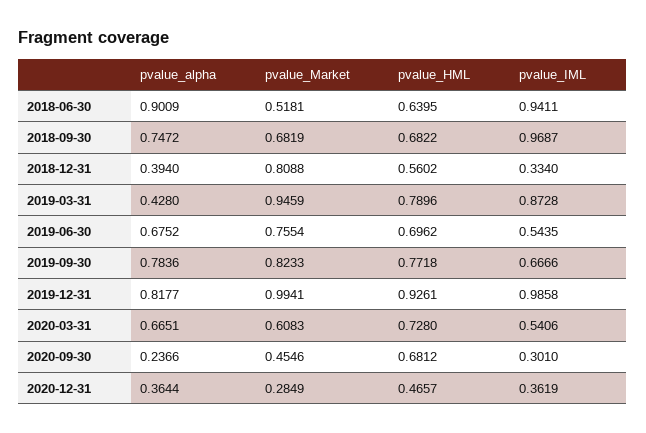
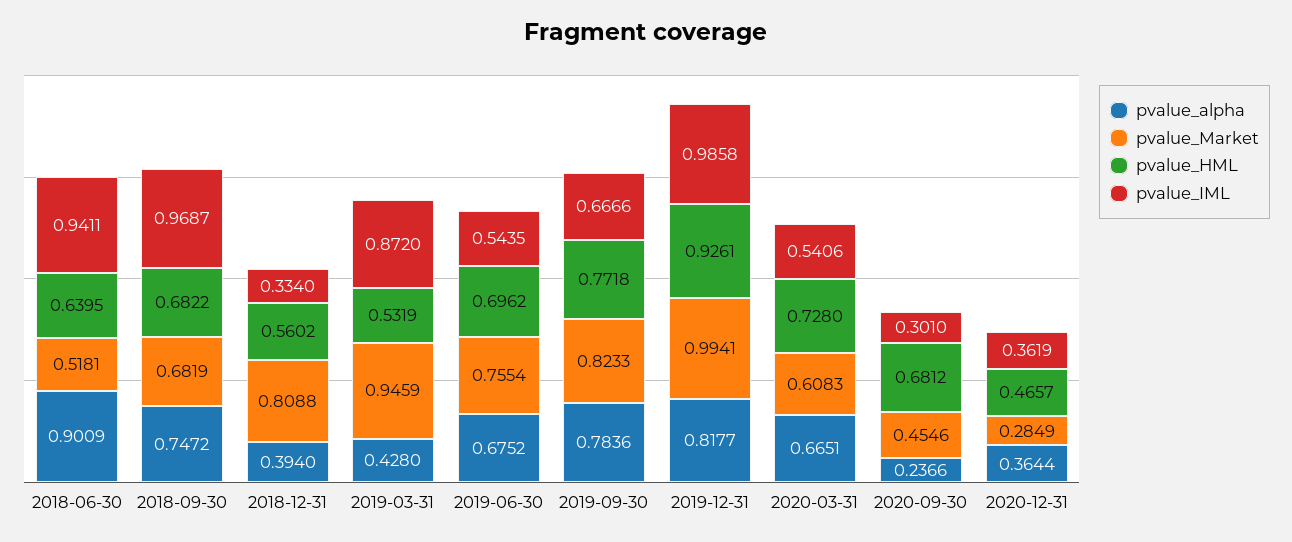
  {
    "pvalue_alpha": {
      "2018-06-30": 0.9009,
      "2018-09-30": 0.7472,
      "2018-12-31": 0.394,
      "2019-03-31": 0.428,
      "2019-06-30": 0.6752,
      "2019-09-30": 0.7836,
      "2019-12-31": 0.8177,
      "2020-03-31": 0.6651,
      "2020-09-30": 0.2366,
      "2020-12-31": 0.3644
    },
    "pvalue_Market": {
      "2018-06-30": 0.5181,
      "2018-09-30": 0.6819,
      "2018-12-31": 0.8088,
      "2019-03-31": 0.9459,
      "2019-06-30": 0.7554,
      "2019-09-30": 0.8233,
      "2019-12-31": 0.9941,
      "2020-03-31": 0.6083,
      "2020-09-30": 0.4546,
      "2020-12-31": 0.2849
    },
    "pvalue_HML": {
      "2018-06-30": 0.6395,
      "2018-09-30": 0.6822,
      "2018-12-31": 0.5602,
-     "2019-03-31": 0.7896,
+     "2019-03-31": 0.5319,
      "2019-06-30": 0.6962,
      "2019-09-30": 0.7718,
      "2019-12-31": 0.9261,
      "2020-03-31": 0.728,
      "2020-09-30": 0.6812,
      "2020-12-31": 0.4657
    },
    "pvalue_IML": {
      "2018-06-30": 0.9411,
      "2018-09-30": 0.9687,
      "2018-12-31": 0.334,
-     "2019-03-31": 0.8728,
+     "2019-03-31": 0.872,
      "2019-06-30": 0.5435,
      "2019-09-30": 0.6666,
      "2019-12-31": 0.9858,
      "2020-03-31": 0.5406,
      "2020-09-30": 0.301,
      "2020-12-31": 0.3619
    }
  }

